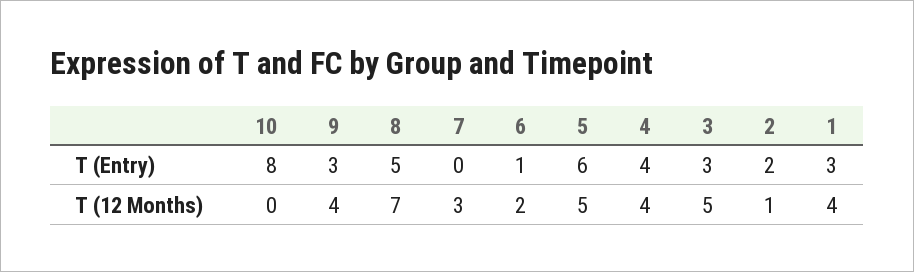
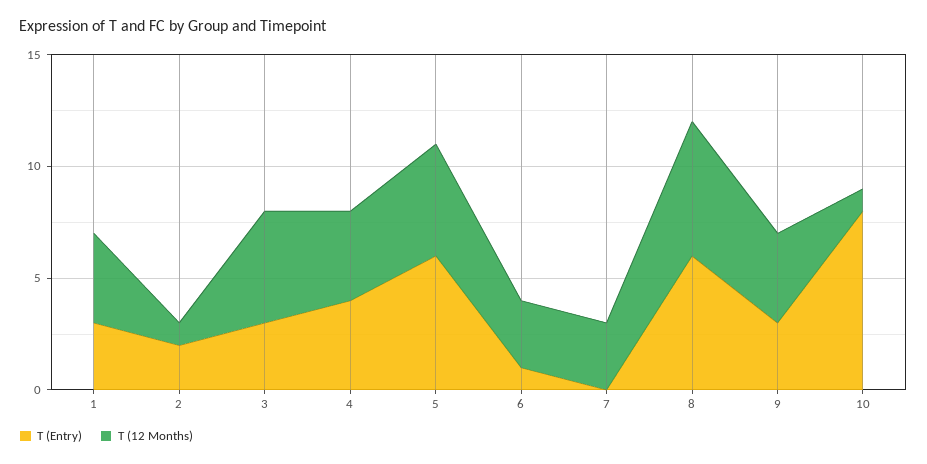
  {
    "T (Entry)": {
      "10": 8,
      "9": 3,
-     "8": 5,
+     "8": 6,
      "7": 0,
      "6": 1,
      "5": 6,
      "4": 4,
      "3": 3,
      "2": 2,
      "1": 3
    },
    "T (12 Months)": {
-     "10": 0,
+     "10": 1,
      "9": 4,
-     "8": 7,
+     "8": 6,
      "7": 3,
-     "6": 2,
+     "6": 3,
      "5": 5,
      "4": 4,
      "3": 5,
      "2": 1,
      "1": 4
    }
  }

